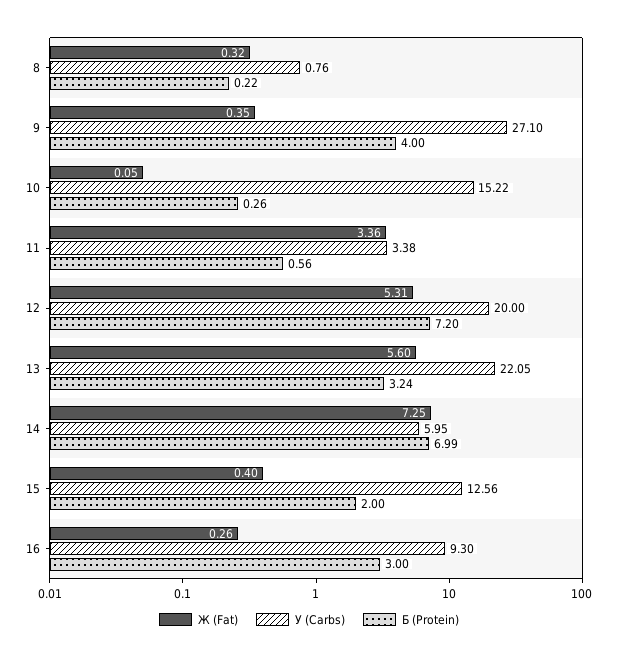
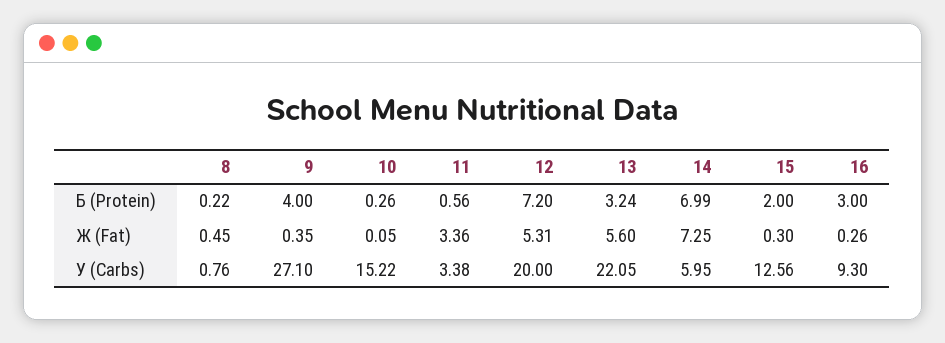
  {
    "Ж (Fat)": {
-     "8": 0.32,
+     "8": 0.45,
      "9": 0.35,
      "10": 0.05,
      "11": 3.36,
      "12": 5.31,
      "13": 5.6,
      "14": 7.25,
-     "15": 0.4,
+     "15": 0.3,
      "16": 0.26
    },
    "У (Carbs)": {
      "8": 0.76,
      "9": 27.1,
      "10": 15.22,
      "11": 3.38,
      "12": 20,
      "13": 22.05,
      "14": 5.95,
      "15": 12.56,
      "16": 9.3
    },
    "Б (Protein)": {
      "8": 0.22,
      "9": 4,
      "10": 0.26,
      "11": 0.56,
      "12": 7.2,
      "13": 3.24,
      "14": 6.99,
      "15": 2,
      "16": 3
    }
  }

